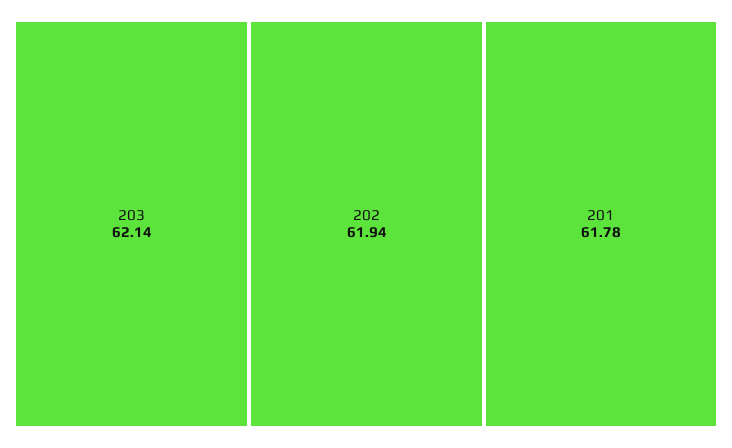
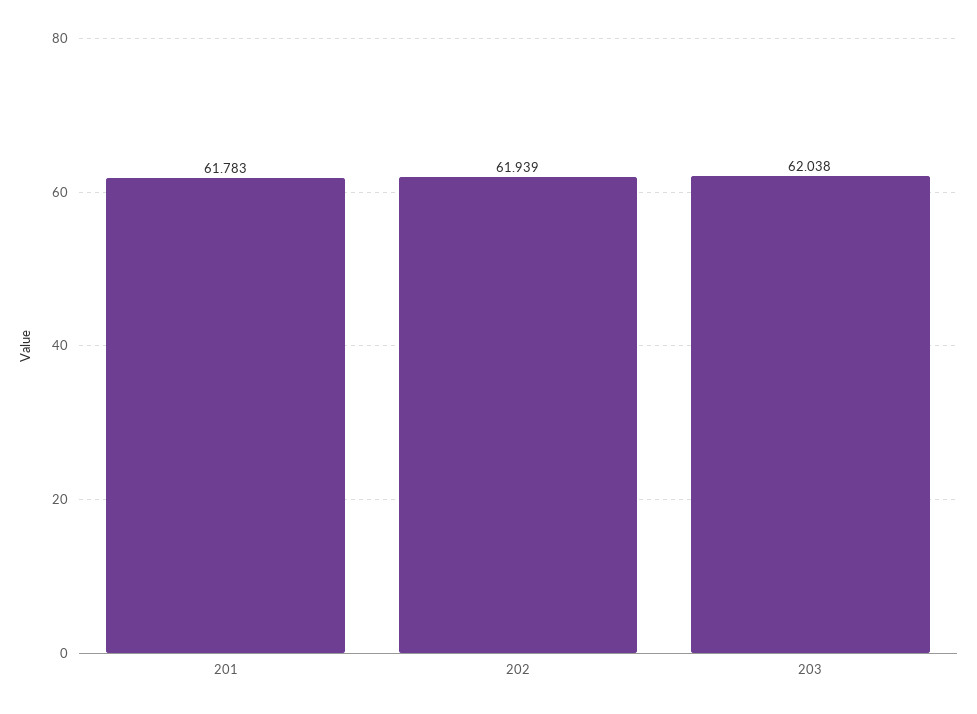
  {
-   "203": 62.14,
+   "203": 62.038,
    "202": 61.939,
    "201": 61.783
  }

